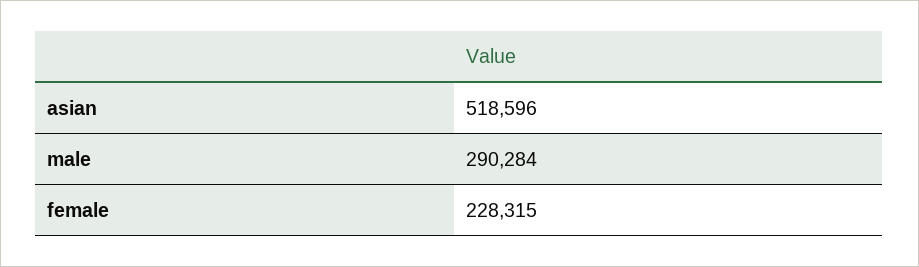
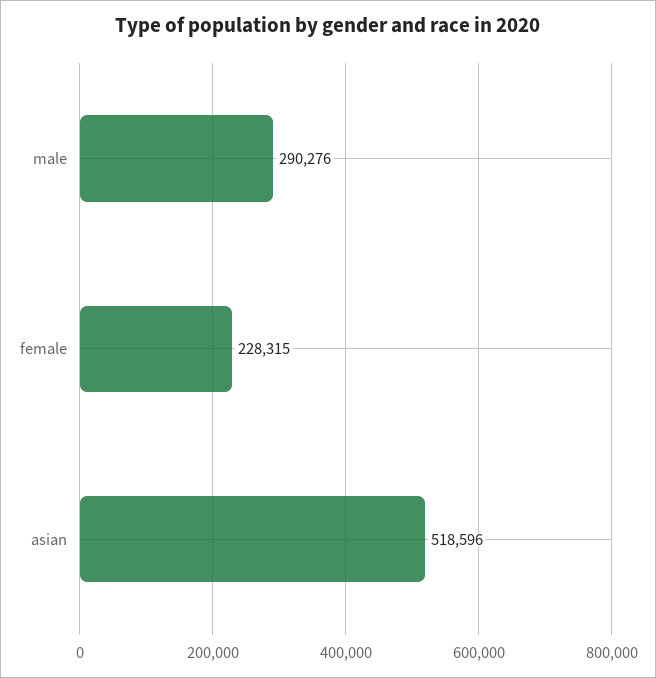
  {
    "asian": 518596,
-   "male": 290284,
+   "male": 290276,
    "female": 228315
  }

